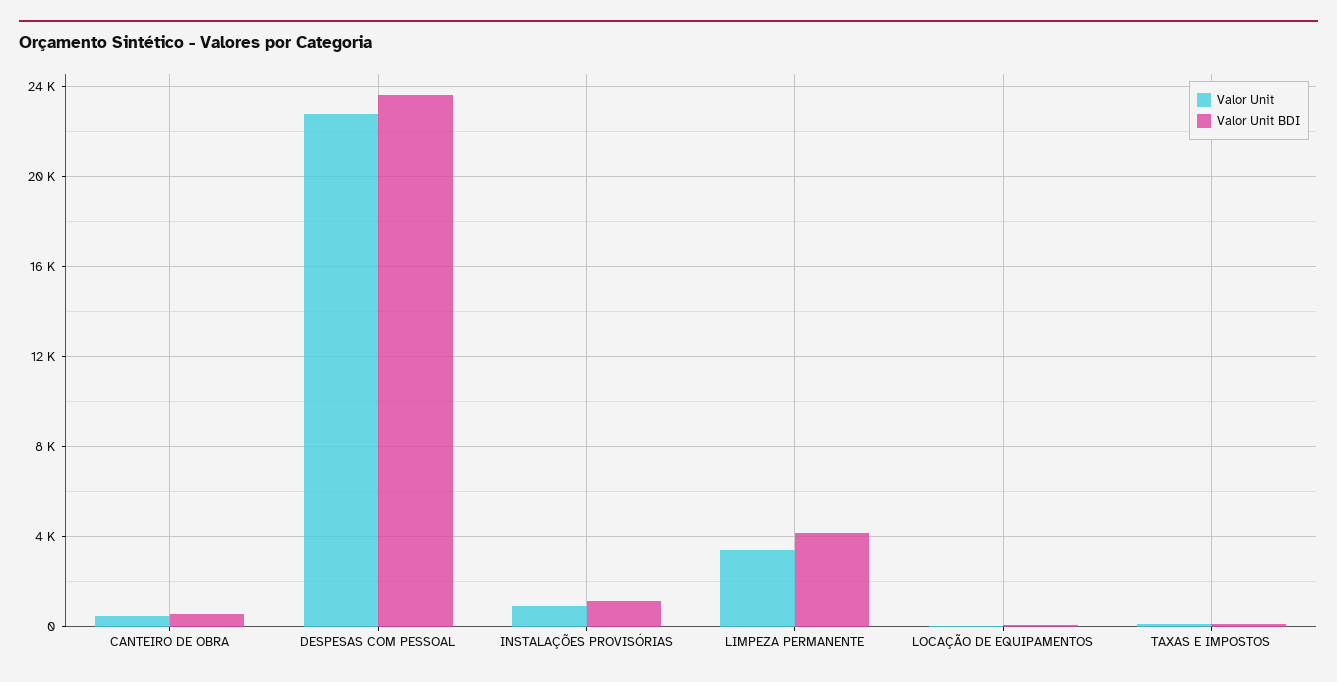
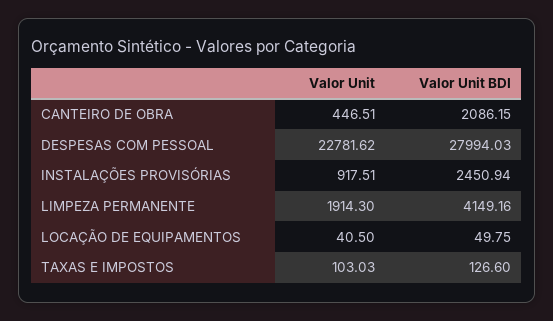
  {
    "Valor Unit": {
      "CANTEIRO DE OBRA": 446.51,
      "DESPESAS COM PESSOAL": 22781.62,
      "INSTALAÇÕES PROVISÓRIAS": 917.51,
-     "LIMPEZA PERMANENTE": 3500,
+     "LIMPEZA PERMANENTE": 1914.3,
      "LOCAÇÃO DE EQUIPAMENTOS": 40.5,
      "TAXAS E IMPOSTOS": 103.03
    },
    "Valor Unit BDI": {
-     "CANTEIRO DE OBRA": 500,
+     "CANTEIRO DE OBRA": 2086.15,
-     "DESPESAS COM PESSOAL": 23500,
+     "DESPESAS COM PESSOAL": 27994.03,
-     "INSTALAÇÕES PROVISÓRIAS": 1000,
+     "INSTALAÇÕES PROVISÓRIAS": 2450.94,
      "LIMPEZA PERMANENTE": 4149.16,
      "LOCAÇÃO DE EQUIPAMENTOS": 49.75,
      "TAXAS E IMPOSTOS": 126.6
    }
  }

